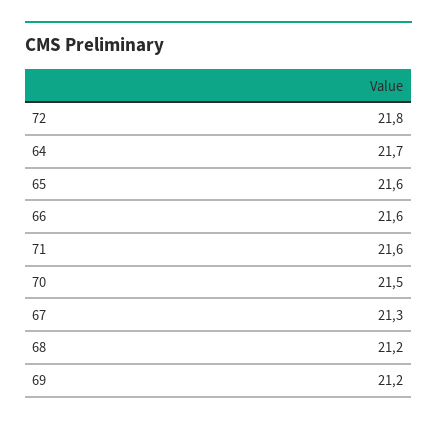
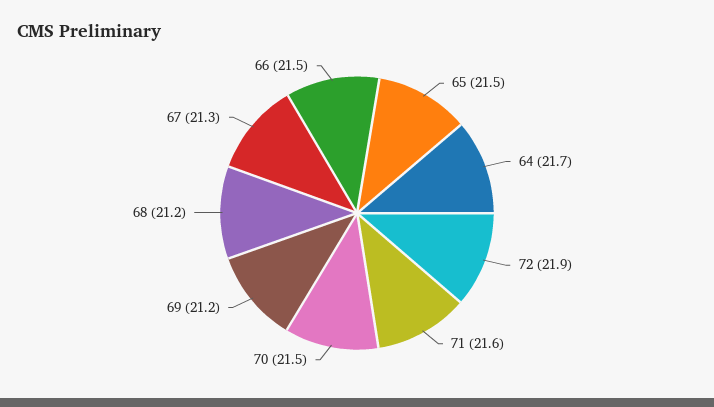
  {
-   "72": 21.8,
+   "72": 21.9,
    "64": 21.7,
-   "65": 21.6,
+   "65": 21.5,
-   "66": 21.6,
+   "66": 21.5,
    "71": 21.6,
    "70": 21.5,
    "67": 21.3,
    "68": 21.2,
    "69": 21.2
  }

